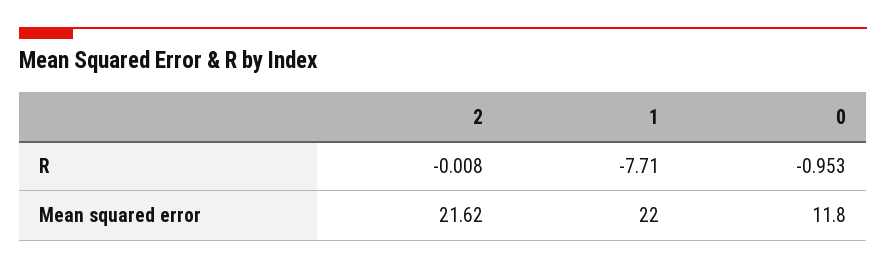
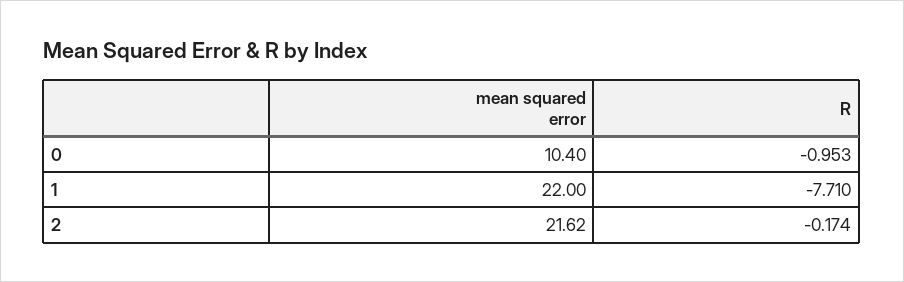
  {
    "2": {
-     "R": -0.008,
+     "R": -0.174,
      "Mean squared error": 21.62
    },
    "1": {
      "R": -7.71,
      "Mean squared error": 22
    },
    "0": {
      "R": -0.953,
-     "Mean squared error": 11.8
+     "Mean squared error": 10.4
    }
  }

